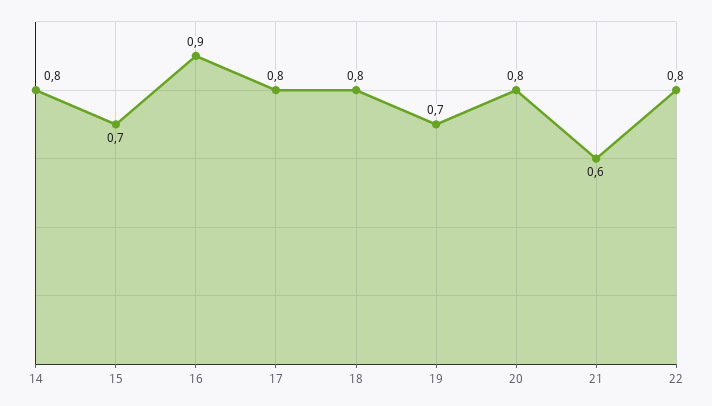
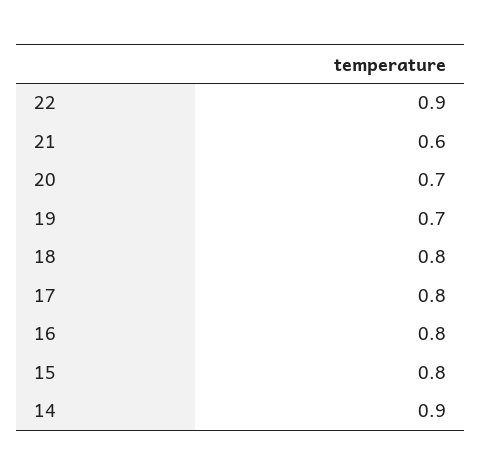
  {
-   "14": 0.8,
+   "14": 0.9,
-   "15": 0.7,
+   "15": 0.8,
-   "16": 0.9,
+   "16": 0.8,
    "17": 0.8,
    "18": 0.8,
    "19": 0.7,
-   "20": 0.8,
+   "20": 0.7,
    "21": 0.6,
-   "22": 0.8
+   "22": 0.9
  }

